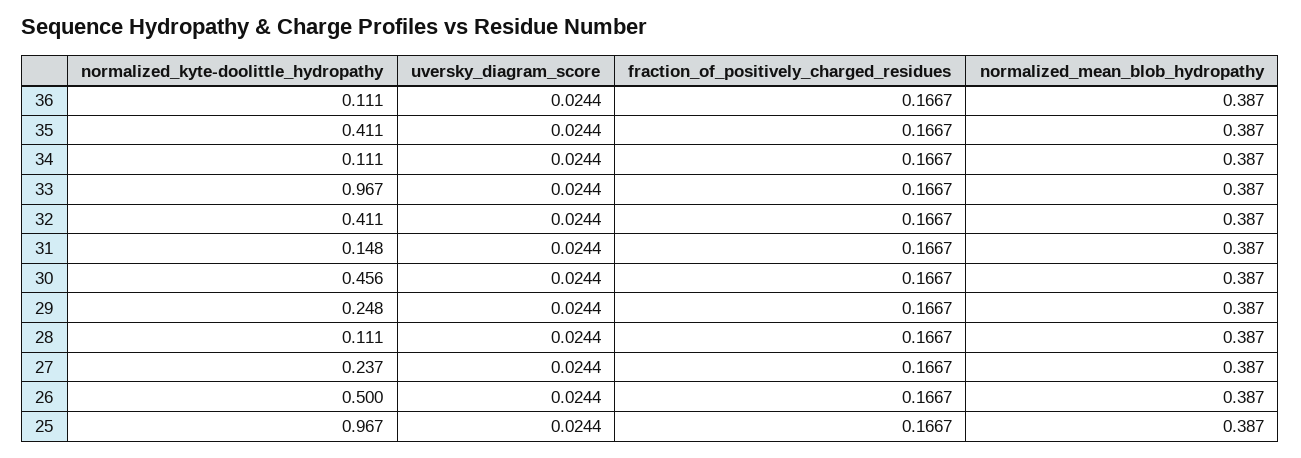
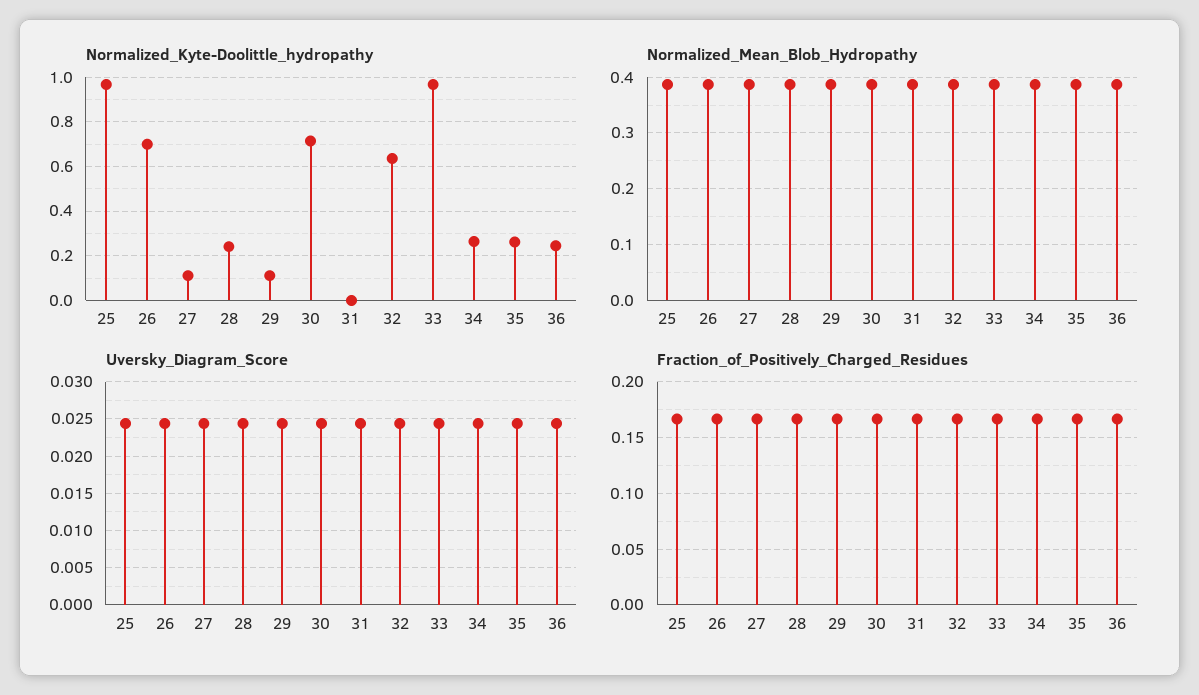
  {
    "normalized_kyte-doolittle_hydropathy": {
-     "36": 0.111,
+     "36": 0.25,
-     "35": 0.411,
+     "35": 0.25,
-     "34": 0.111,
+     "34": 0.25,
      "33": 0.967,
-     "32": 0.411,
+     "32": 0.65,
-     "31": 0.148,
+     "31": 0,
-     "30": 0.456,
+     "30": 0.7,
-     "29": 0.248,
+     "29": 0.1,
-     "28": 0.111,
+     "28": 0.25,
-     "27": 0.237,
+     "27": 0.1,
-     "26": 0.5,
+     "26": 0.7,
      "25": 0.967
    },
    "uversky_diagram_score": {
      "36": 0.0244,
      "35": 0.0244,
      "34": 0.0244,
      "33": 0.0244,
      "32": 0.0244,
      "31": 0.0244,
      "30": 0.0244,
      "29": 0.0244,
      "28": 0.0244,
      "27": 0.0244,
      "26": 0.0244,
      "25": 0.0244
    },
    "fraction_of_positively_charged_residues": {
      "36": 0.1667,
      "35": 0.1667,
      "34": 0.1667,
      "33": 0.1667,
      "32": 0.1667,
      "31": 0.1667,
      "30": 0.1667,
      "29": 0.1667,
      "28": 0.1667,
      "27": 0.1667,
      "26": 0.1667,
      "25": 0.1667
    },
    "normalized_mean_blob_hydropathy": {
      "36": 0.387,
      "35": 0.387,
      "34": 0.387,
      "33": 0.387,
      "32": 0.387,
      "31": 0.387,
      "30": 0.387,
      "29": 0.387,
      "28": 0.387,
      "27": 0.387,
      "26": 0.387,
      "25": 0.387
    }
  }

